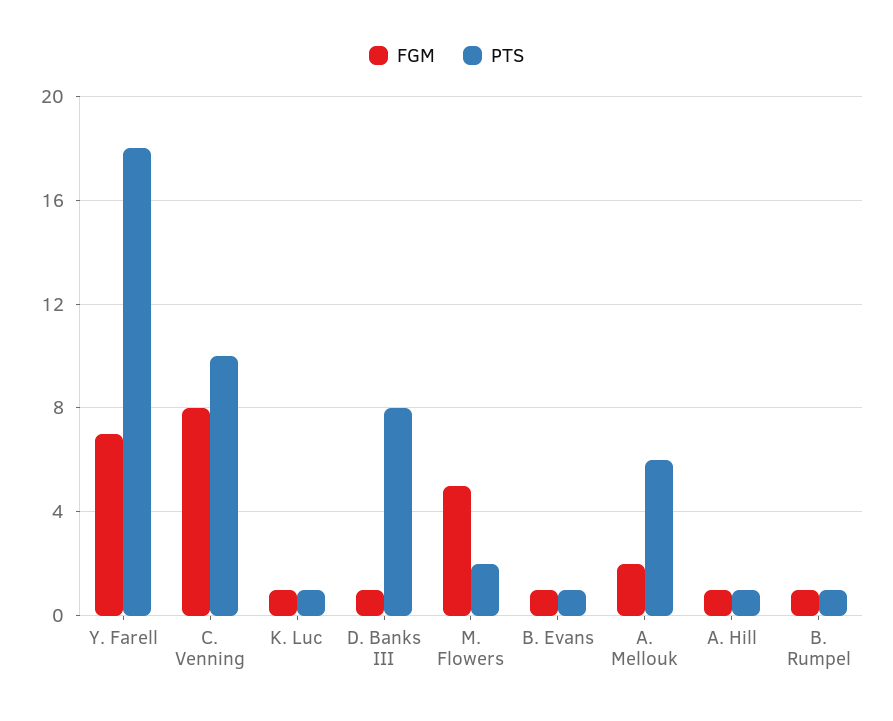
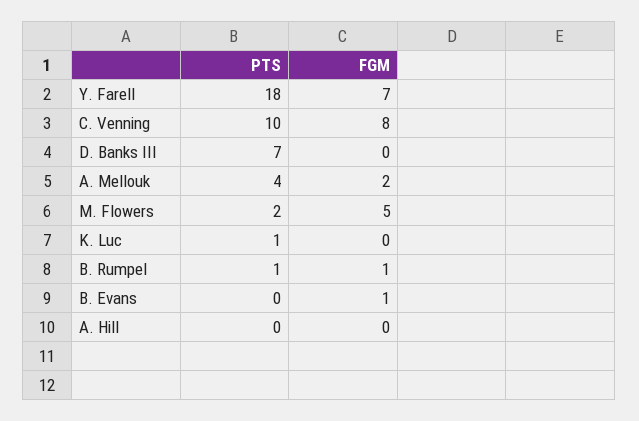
  {
    "FGM": {
      "Y. Farell": 7,
      "C. Venning": 8,
-     "K. Luc": 1,
+     "K. Luc": 0,
-     "D. Banks III": 1,
+     "D. Banks III": 0,
      "M. Flowers": 5,
      "B. Evans": 1,
      "A. Mellouk": 2,
-     "A. Hill": 1,
+     "A. Hill": 0,
      "B. Rumpel": 1
    },
    "PTS": {
      "Y. Farell": 18,
      "C. Venning": 10,
      "K. Luc": 1,
-     "D. Banks III": 8,
+     "D. Banks III": 7,
      "M. Flowers": 2,
-     "B. Evans": 1,
+     "B. Evans": 0,
-     "A. Mellouk": 6,
+     "A. Mellouk": 4,
-     "A. Hill": 1,
+     "A. Hill": 0,
      "B. Rumpel": 1
    }
  }

